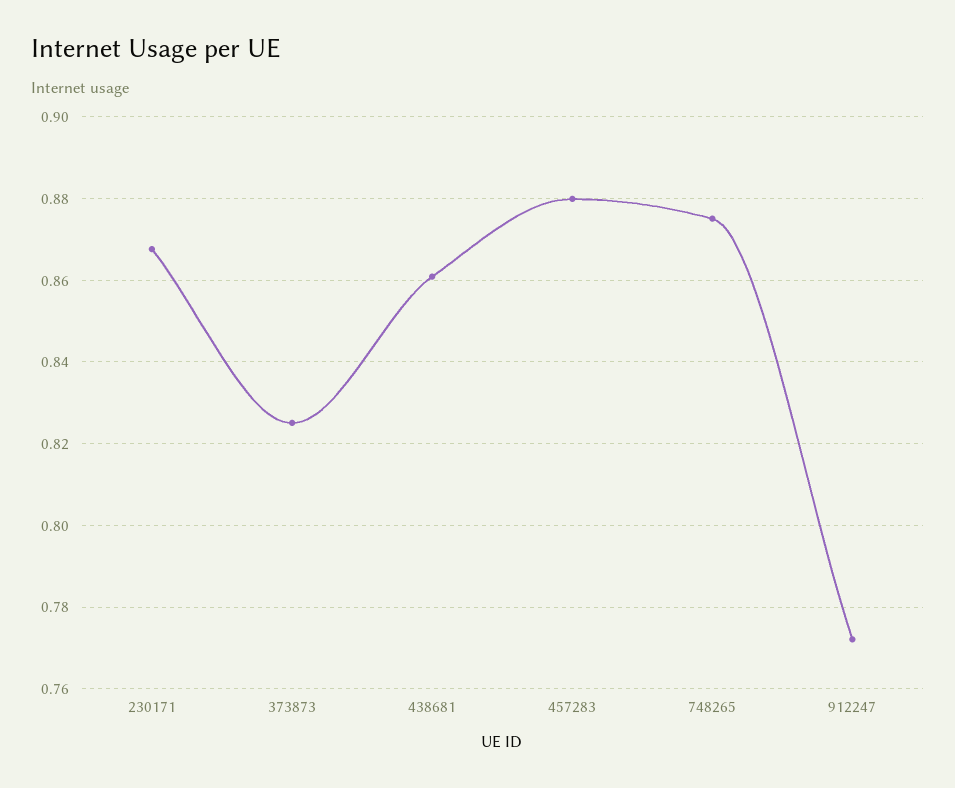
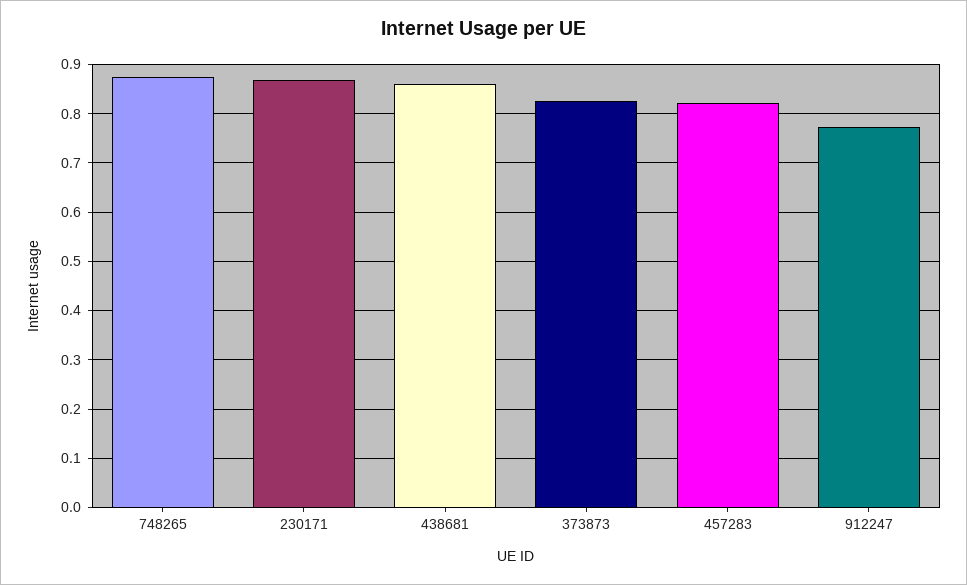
  {
    "230171": 0.868,
    "373873": 0.826,
    "438681": 0.86,
-   "457283": 0.88,
+   "457283": 0.82,
    "748265": 0.876,
    "912247": 0.772
  }

